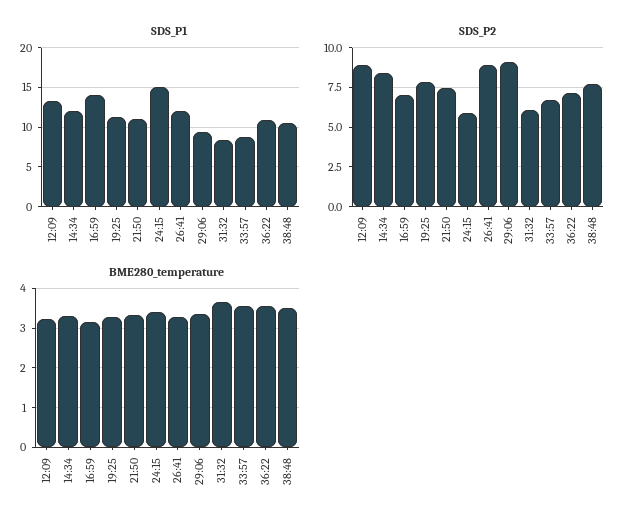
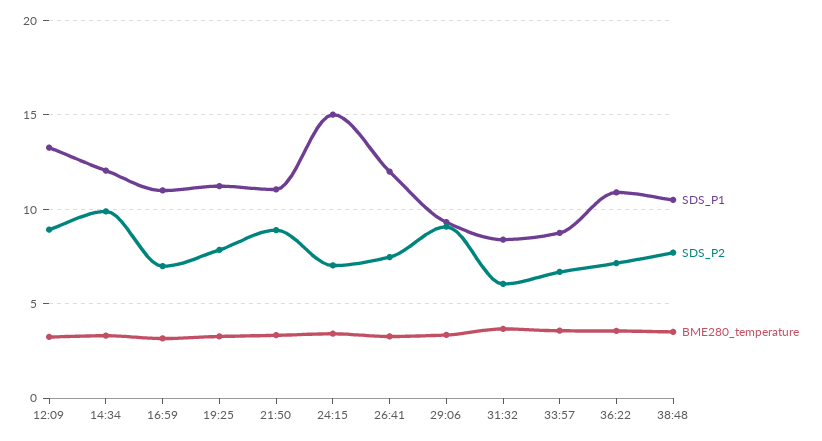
  {
    "SDS_P1": {
      "12:09": 13.5,
      "14:34": 12,
-     "16:59": 14,
+     "16:59": 11,
      "19:25": 11,
      "21:50": 11,
      "24:15": 15,
      "26:41": 12,
      "29:06": 9.5,
      "31:32": 8.5,
      "33:57": 9,
      "36:22": 11,
      "38:48": 10.5
    },
    "SDS_P2": {
      "12:09": 9,
-     "14:34": 8.5,
+     "14:34": 10,
      "16:59": 7,
      "19:25": 8,
-     "21:50": 7.5,
+     "21:50": 9,
-     "24:15": 6,
+     "24:15": 7,
-     "26:41": 9,
+     "26:41": 7.5,
      "29:06": 9,
      "31:32": 6,
      "33:57": 6.5,
      "36:22": 7,
      "38:48": 7.5
    },
    "BME280_temperature": {
      "12:09": 3.2,
      "14:34": 3.4,
      "16:59": 3.2,
      "19:25": 3.2,
      "21:50": 3.4,
      "24:15": 3.4,
      "26:41": 3.2,
      "29:06": 3.4,
      "31:32": 3.6,
      "33:57": 3.6,
      "36:22": 3.6,
      "38:48": 3.6
    }
  }

